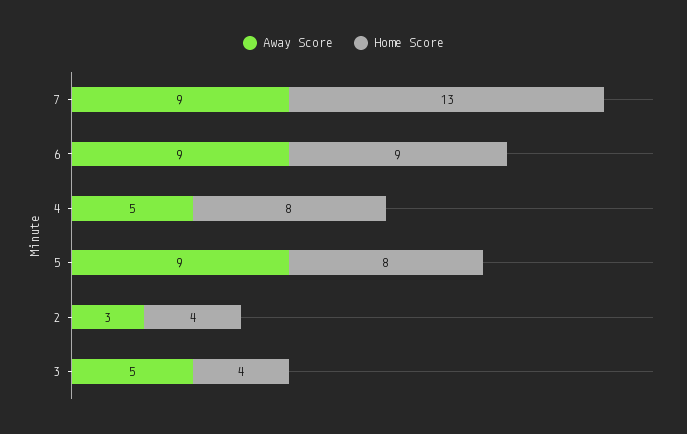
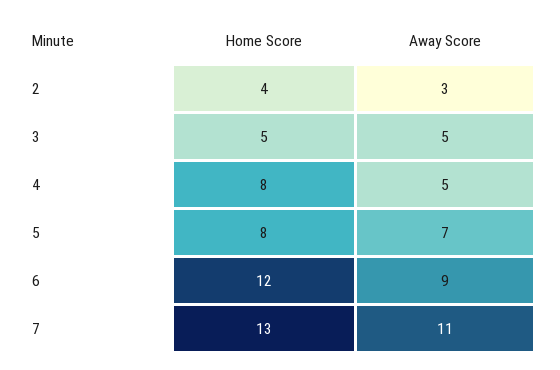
  {
    "Away Score": {
-     "7": 9,
+     "7": 11,
      "6": 9,
      "4": 5,
-     "5": 9,
+     "5": 7,
      "2": 3,
      "3": 5
    },
    "Home Score": {
      "7": 13,
-     "6": 9,
+     "6": 12,
      "4": 8,
      "5": 8,
      "2": 4,
-     "3": 4
+     "3": 5
    }
  }

